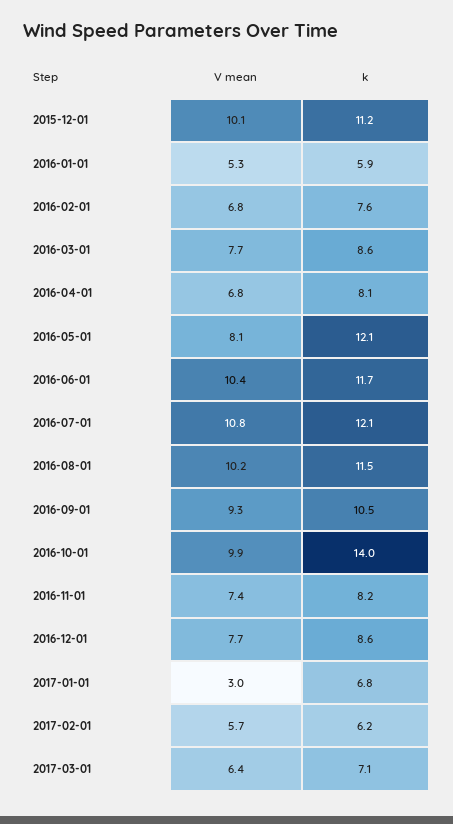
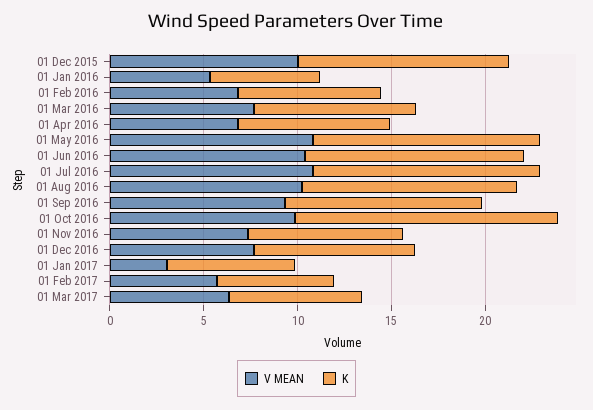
  {
    "V mean": {
      "2015-12-01": 10.1,
      "2016-01-01": 5.3,
      "2016-02-01": 6.8,
      "2016-03-01": 7.7,
      "2016-04-01": 6.8,
-     "2016-05-01": 8.1,
+     "2016-05-01": 11,
      "2016-06-01": 10.4,
      "2016-07-01": 10.8,
      "2016-08-01": 10.2,
      "2016-09-01": 9.3,
      "2016-10-01": 9.9,
      "2016-11-01": 7.4,
      "2016-12-01": 7.7,
      "2017-01-01": 3,
      "2017-02-01": 5.7,
      "2017-03-01": 6.4
    },
    "k": {
      "2015-12-01": 11.2,
      "2016-01-01": 5.9,
      "2016-02-01": 7.6,
      "2016-03-01": 8.6,
      "2016-04-01": 8.1,
      "2016-05-01": 12.1,
      "2016-06-01": 11.7,
      "2016-07-01": 12.1,
      "2016-08-01": 11.5,
      "2016-09-01": 10.5,
      "2016-10-01": 14,
      "2016-11-01": 8.2,
      "2016-12-01": 8.6,
      "2017-01-01": 6.8,
      "2017-02-01": 6.2,
      "2017-03-01": 7.1
    }
  }

